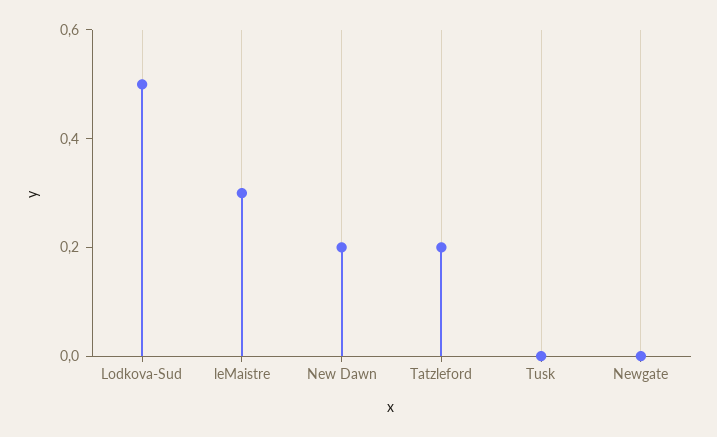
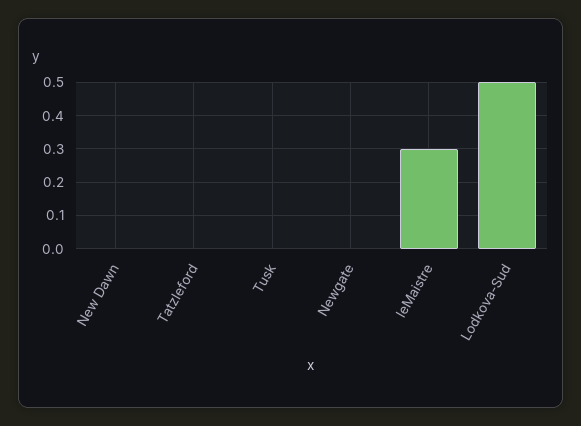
  {
    "Lodkova-Sud": 0.5,
    "leMaistre": 0.3,
-   "New Dawn": 0.2,
+   "New Dawn": 0,
-   "Tatzleford": 0.2,
+   "Tatzleford": 0,
    "Tusk": 0,
    "Newgate": 0
  }

